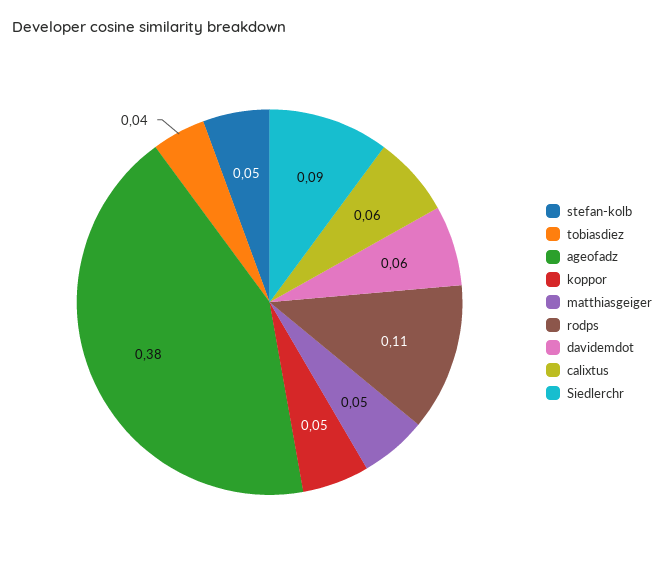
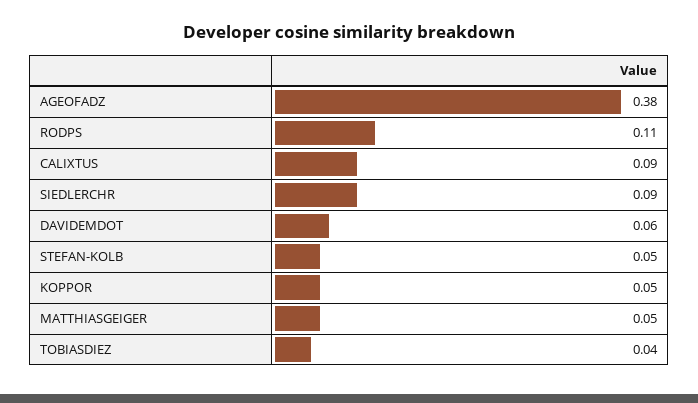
  {
    "stefan-kolb": 0.05,
    "tobiasdiez": 0.04,
    "ageofadz": 0.38,
    "koppor": 0.05,
    "matthiasgeiger": 0.05,
    "rodps": 0.11,
    "davidemdot": 0.06,
-   "calixtus": 0.06,
+   "calixtus": 0.09,
    "Siedlerchr": 0.09
  }

